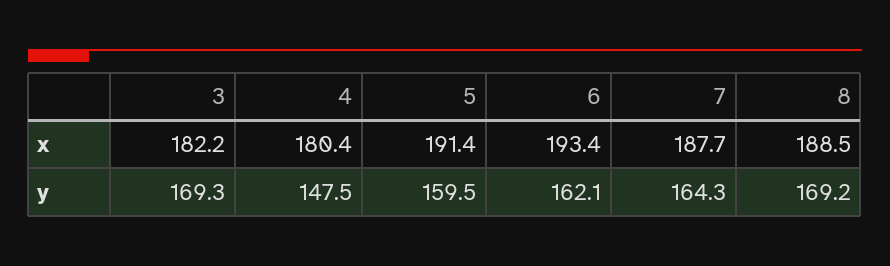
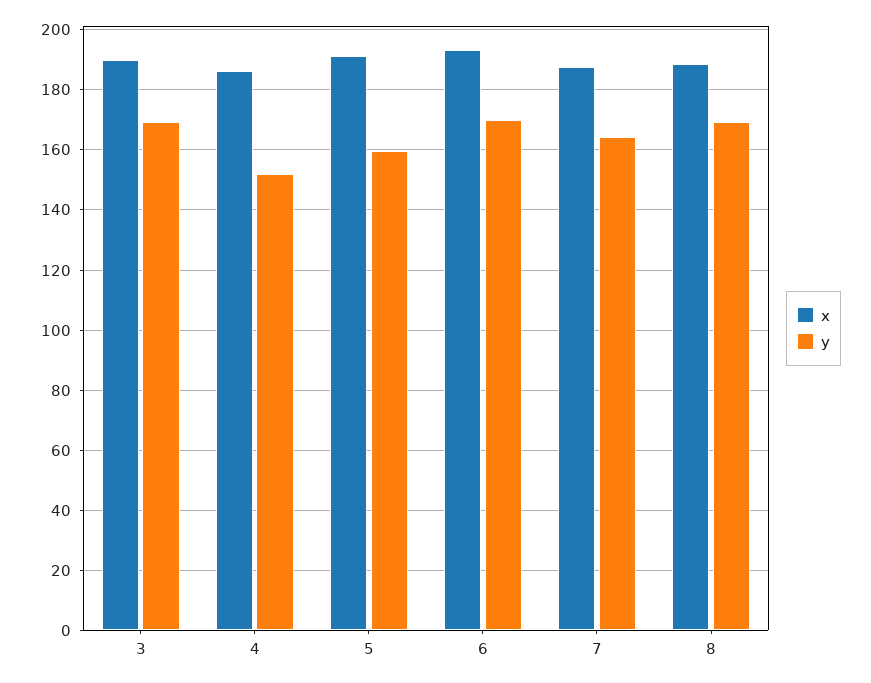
  {
    "x": {
-     "3": 182.2,
+     "3": 190,
-     "4": 180.4,
+     "4": 186,
      "5": 191.4,
      "6": 193.4,
      "7": 187.7,
      "8": 188.5
    },
    "y": {
      "3": 169.3,
-     "4": 147.5,
+     "4": 152,
      "5": 159.5,
-     "6": 162.1,
+     "6": 170,
      "7": 164.3,
      "8": 169.2
    }
  }

